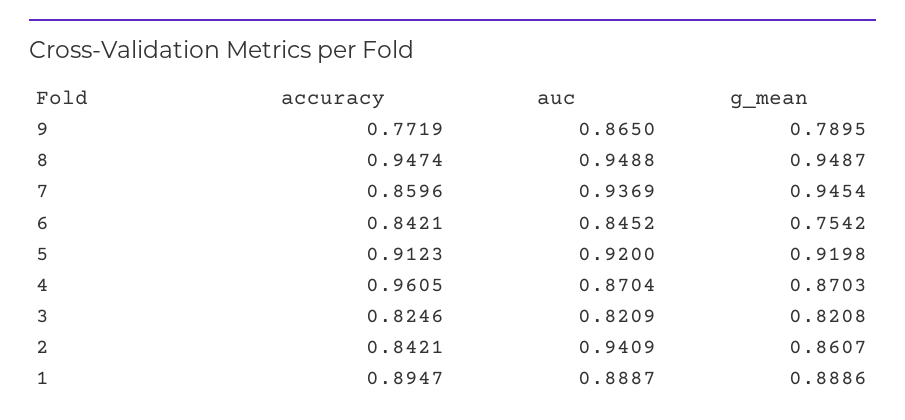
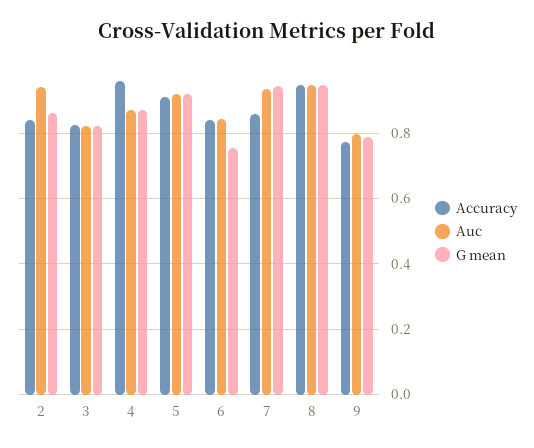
  {
    "accuracy": {
      "9": 0.7719,
      "8": 0.9474,
      "7": 0.8596,
      "6": 0.8421,
      "5": 0.9123,
      "4": 0.9605,
      "3": 0.8246,
-     "2": 0.8421,
+     "2": 0.8421
-     "1": 0.8947
    },
    "auc": {
-     "9": 0.865,
+     "9": 0.8,
      "8": 0.9488,
      "7": 0.9369,
      "6": 0.8452,
      "5": 0.92,
      "4": 0.8704,
      "3": 0.8209,
-     "2": 0.9409,
+     "2": 0.9409
-     "1": 0.8887
    },
    "g_mean": {
      "9": 0.7895,
      "8": 0.9487,
      "7": 0.9454,
      "6": 0.7542,
      "5": 0.9198,
      "4": 0.8703,
      "3": 0.8208,
-     "2": 0.8607,
+     "2": 0.8607
-     "1": 0.8886
    }
  }

